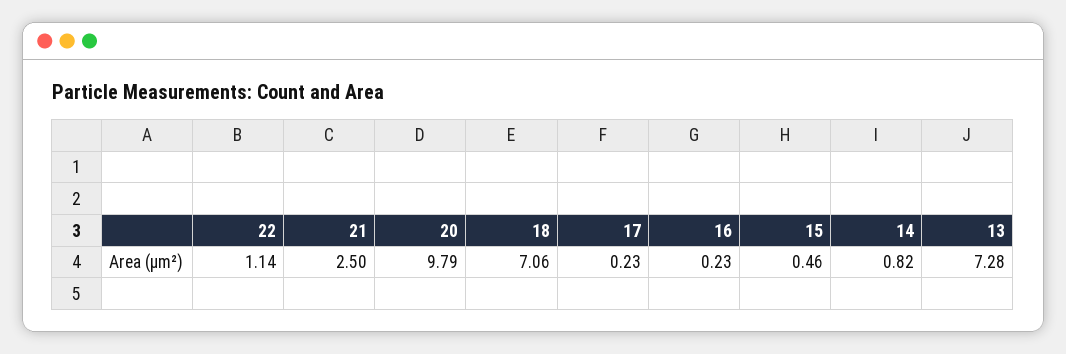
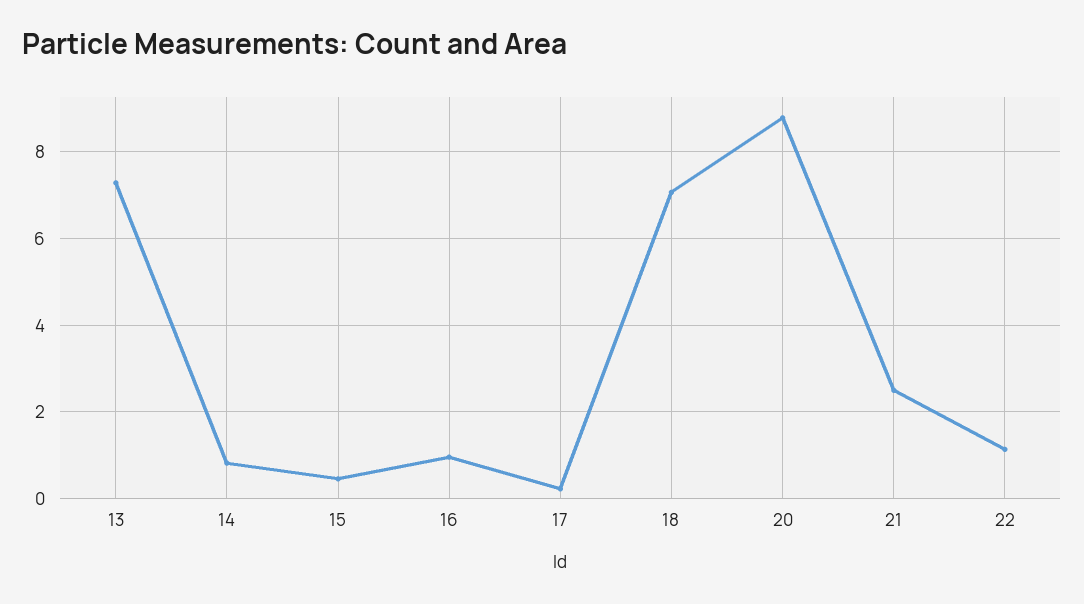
  {
    "22": 1.14,
    "21": 2.5,
-   "20": 9.79,
+   "20": 8.8,
    "18": 7.06,
    "17": 0.23,
-   "16": 0.23,
+   "16": 1,
    "15": 0.46,
    "14": 0.82,
    "13": 7.28
  }

